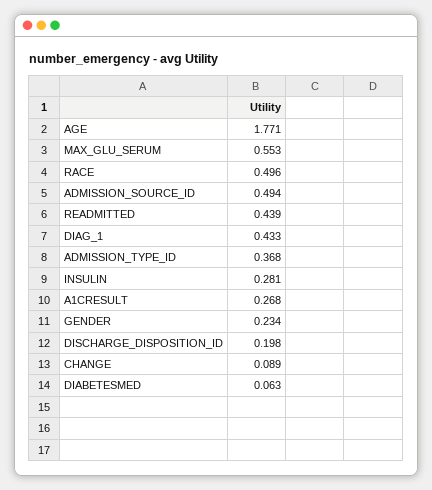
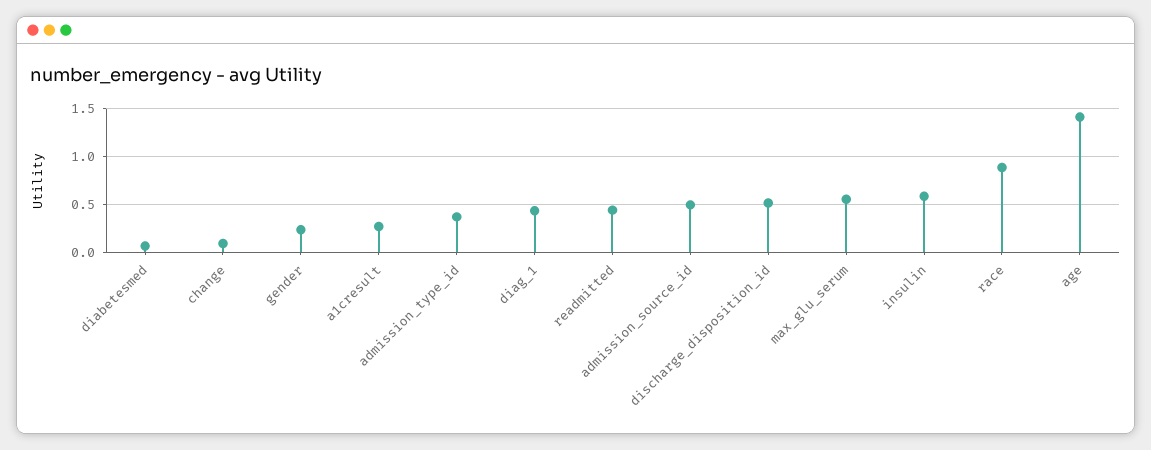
  {
-   "AGE": 1.771,
+   "AGE": 1.4,
    "MAX_GLU_SERUM": 0.553,
-   "RACE": 0.496,
+   "RACE": 0.9,
    "ADMISSION_SOURCE_ID": 0.494,
    "READMITTED": 0.439,
    "DIAG_1": 0.433,
    "ADMISSION_TYPE_ID": 0.368,
-   "INSULIN": 0.281,
+   "INSULIN": 0.6,
    "A1CRESULT": 0.268,
    "GENDER": 0.234,
-   "DISCHARGE_DISPOSITION_ID": 0.198,
+   "DISCHARGE_DISPOSITION_ID": 0.5,
    "CHANGE": 0.089,
    "DIABETESMED": 0.063
  }

